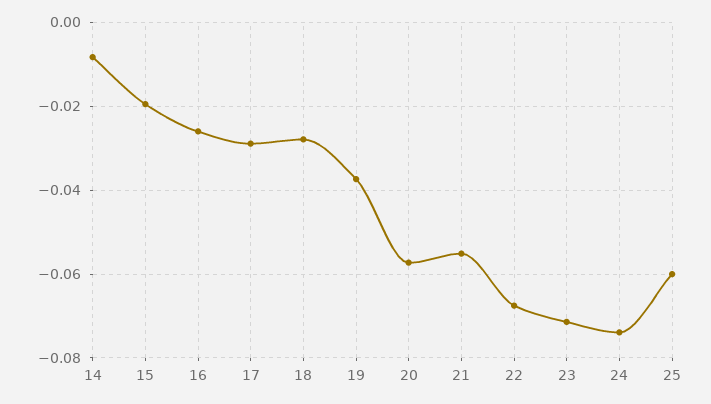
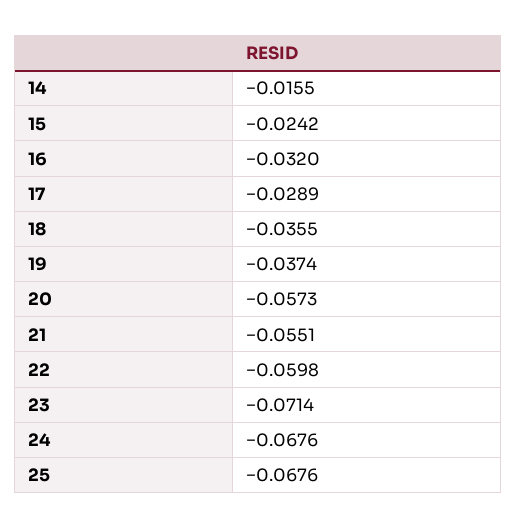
  {
-   "14": -0.008,
+   "14": -0.0155,
-   "15": -0.02,
+   "15": -0.0242,
-   "16": -0.026,
+   "16": -0.032,
    "17": -0.0289,
-   "18": -0.028,
+   "18": -0.0355,
    "19": -0.0374,
    "20": -0.0573,
    "21": -0.0551,
-   "22": -0.068,
+   "22": -0.0598,
    "23": -0.0714,
-   "24": -0.074,
+   "24": -0.0676,
-   "25": -0.06
+   "25": -0.0676
  }

